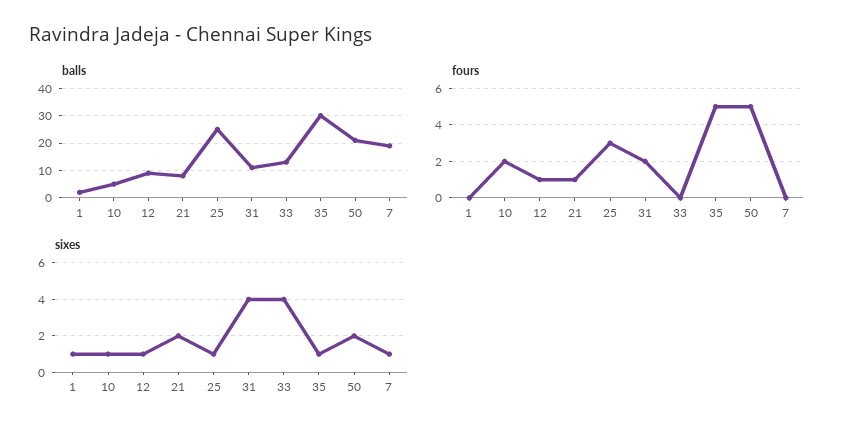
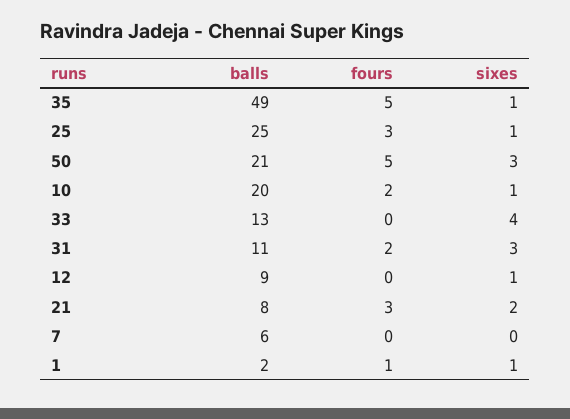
  {
    "balls": {
      "1": 2,
-     "10": 5,
+     "10": 20,
      "12": 9,
      "21": 8,
      "25": 25,
      "31": 11,
      "33": 13,
-     "35": 30,
+     "35": 49,
      "50": 21,
-     "7": 20
+     "7": 6
    },
    "fours": {
-     "1": 0,
+     "1": 1,
      "10": 2,
-     "12": 1,
+     "12": 0,
-     "21": 1,
+     "21": 3,
      "25": 3,
      "31": 2,
      "33": 0,
      "35": 5,
      "50": 5,
      "7": 0
    },
    "sixes": {
      "1": 1,
      "10": 1,
      "12": 1,
      "21": 2,
      "25": 1,
-     "31": 4,
+     "31": 3,
      "33": 4,
      "35": 1,
-     "50": 2,
+     "50": 3,
-     "7": 1
+     "7": 0
    }
  }

